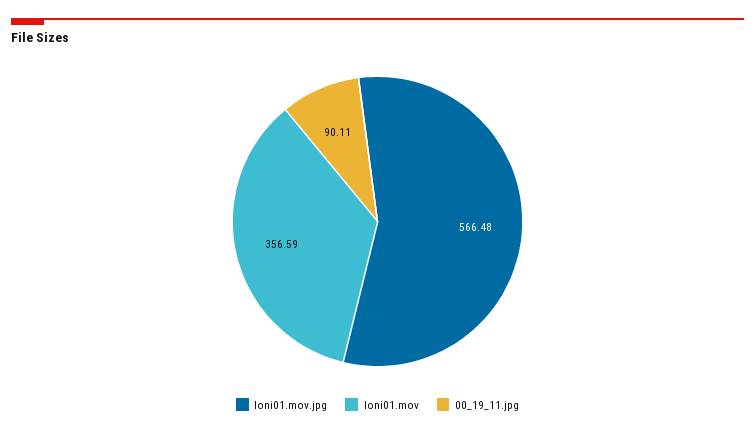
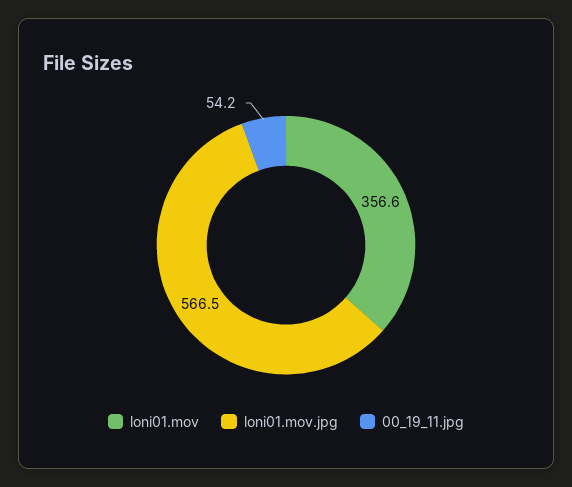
  {
    "loni01.mov.jpg": 566.48,
    "loni01.mov": 356.59,
-   "00_19_11.jpg": 90.11
+   "00_19_11.jpg": 54.2
  }

